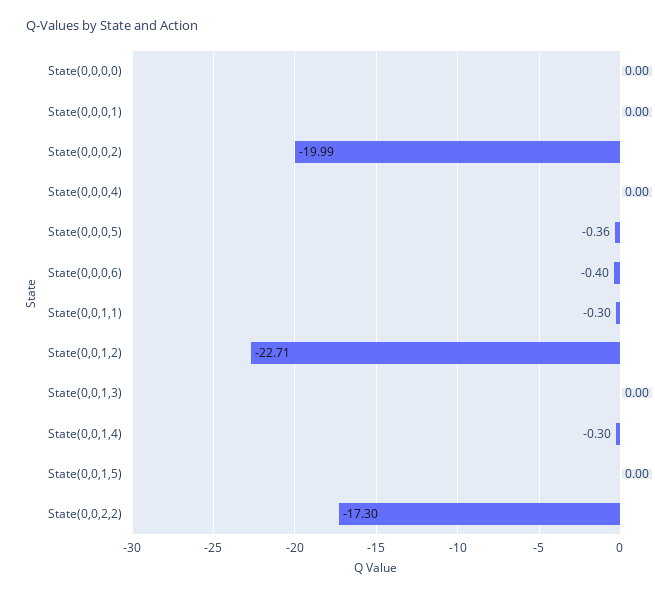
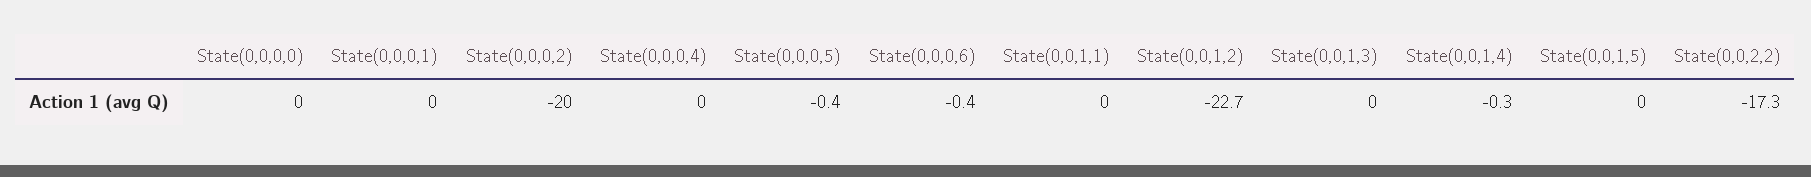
  {
    "State(0,0,0,0)": 0,
    "State(0,0,0,1)": 0,
    "State(0,0,0,2)": -19.99,
    "State(0,0,0,4)": 0,
    "State(0,0,0,5)": -0.36,
    "State(0,0,0,6)": -0.4,
-   "State(0,0,1,1)": -0.3,
+   "State(0,0,1,1)": 0,
    "State(0,0,1,2)": -22.71,
    "State(0,0,1,3)": 0,
    "State(0,0,1,4)": -0.3,
    "State(0,0,1,5)": 0,
    "State(0,0,2,2)": -17.3
  }

